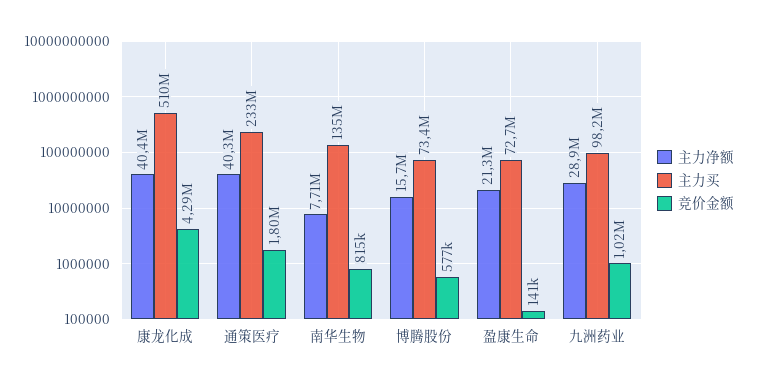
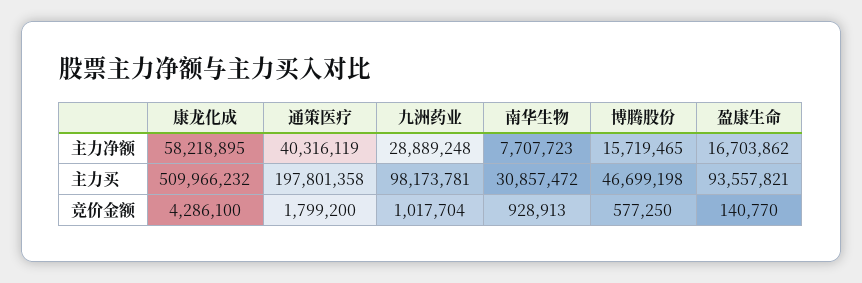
  {
    "主力净额": {
-     "康龙化成": 40400000,
+     "康龙化成": 58218895,
      "通策医疗": 40316119,
      "南华生物": 7707723,
      "博腾股份": 15719465,
-     "盈康生命": 21300000,
+     "盈康生命": 16703862,
      "九洲药业": 28889248
    },
    "主力买": {
      "康龙化成": 509966232,
-     "通策医疗": 233000000,
+     "通策医疗": 197801358,
-     "南华生物": 135000000,
+     "南华生物": 30857472,
-     "博腾股份": 73400000,
+     "博腾股份": 46699198,
-     "盈康生命": 72700000,
+     "盈康生命": 93557821,
      "九洲药业": 98173781
    },
    "竞价金额": {
      "康龙化成": 4286100,
      "通策医疗": 1799200,
-     "南华生物": 815000,
+     "南华生物": 928913,
      "博腾股份": 577250,
      "盈康生命": 140770,
      "九洲药业": 1017704
    }
  }

